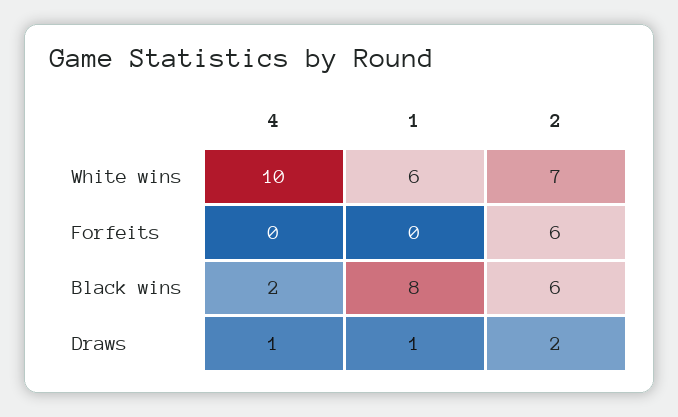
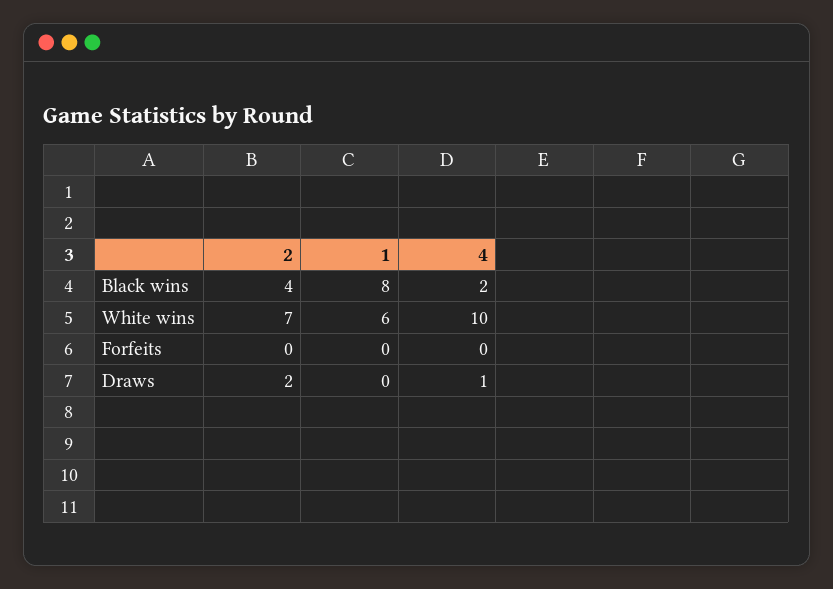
  {
    "4": {
      "White wins": 10,
      "Forfeits": 0,
      "Black wins": 2,
      "Draws": 1
    },
    "1": {
      "White wins": 6,
      "Forfeits": 0,
      "Black wins": 8,
-     "Draws": 1
+     "Draws": 0
    },
    "2": {
      "White wins": 7,
-     "Forfeits": 6,
+     "Forfeits": 0,
-     "Black wins": 6,
+     "Black wins": 4,
      "Draws": 2
    }
  }

